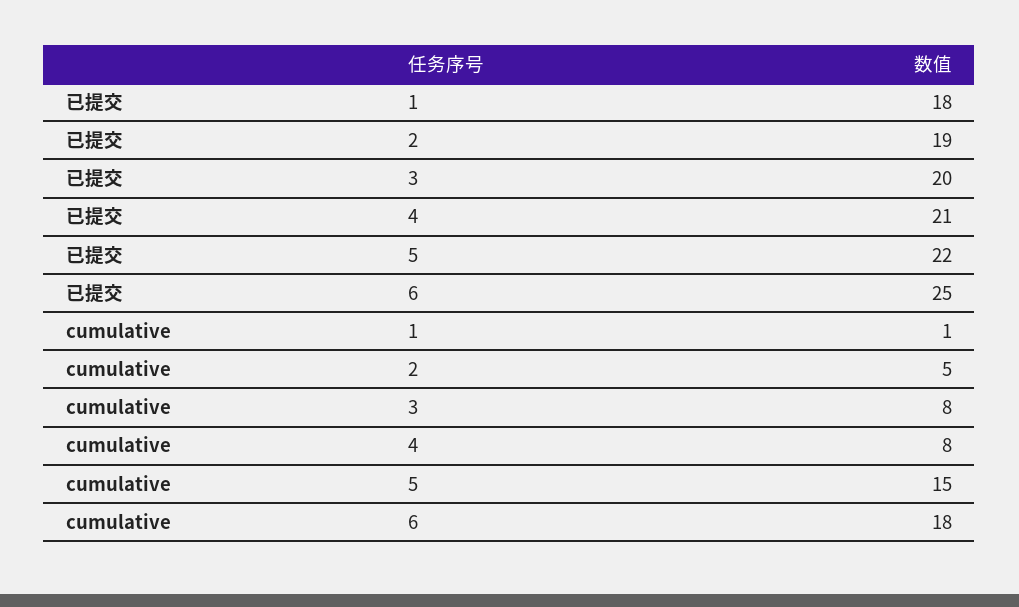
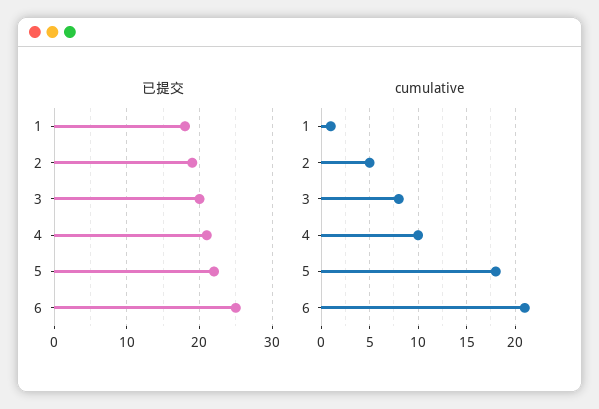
  {
    "已提交": {
      "1": 18,
      "2": 19,
      "3": 20,
      "4": 21,
      "5": 22,
      "6": 25
    },
    "cumulative": {
      "1": 1,
      "2": 5,
      "3": 8,
-     "4": 8,
+     "4": 10,
-     "5": 15,
+     "5": 18,
-     "6": 18
+     "6": 21
    }
  }

